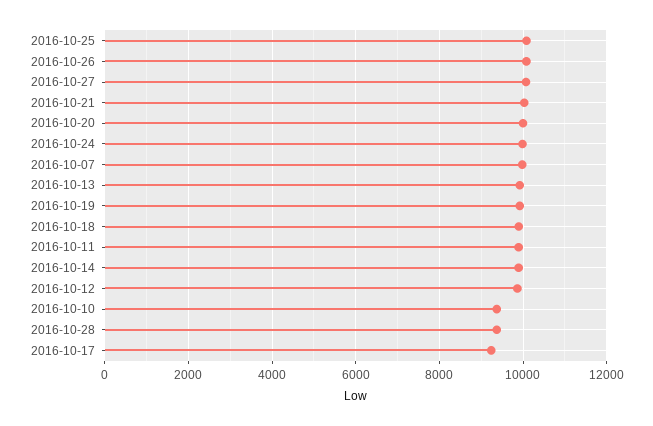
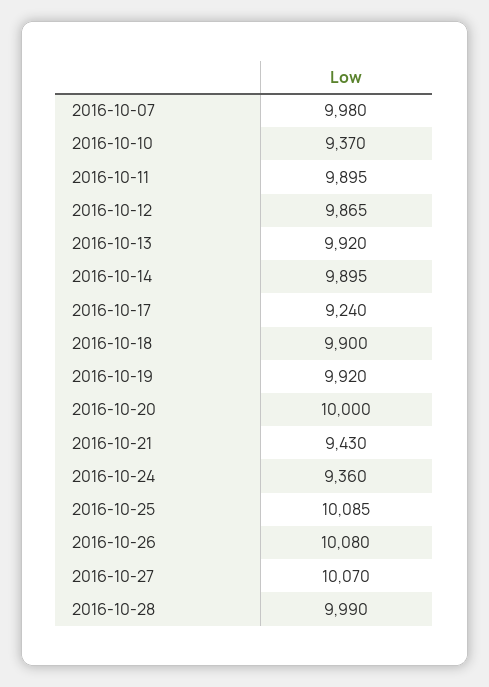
  {
    "2016-10-25": 10085,
    "2016-10-26": 10080,
    "2016-10-27": 10070,
-   "2016-10-21": 10000,
+   "2016-10-21": 9430,
    "2016-10-20": 10000,
-   "2016-10-24": 10000,
+   "2016-10-24": 9360,
    "2016-10-07": 9980,
    "2016-10-13": 9920,
    "2016-10-19": 9920,
    "2016-10-18": 9900,
    "2016-10-11": 9895,
    "2016-10-14": 9895,
    "2016-10-12": 9865,
    "2016-10-10": 9370,
-   "2016-10-28": 9400,
+   "2016-10-28": 9990,
    "2016-10-17": 9240
  }

